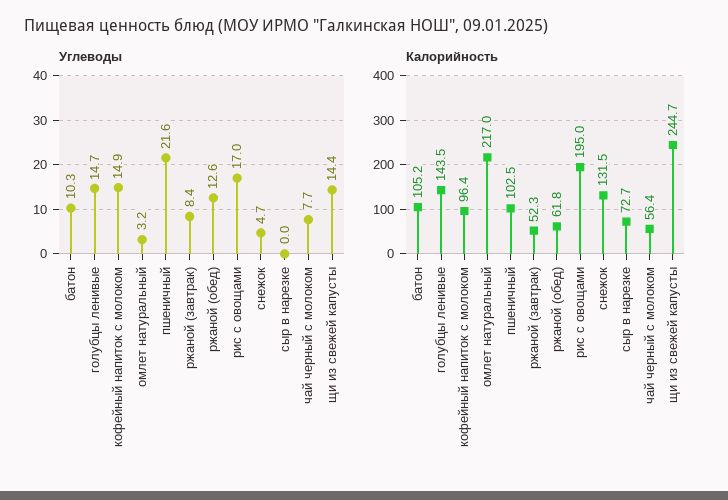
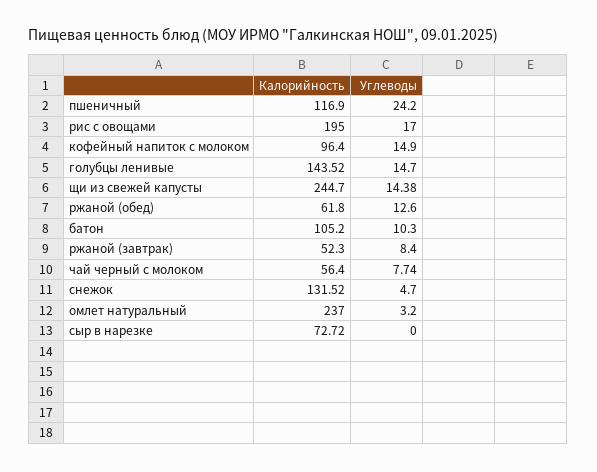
  {
    "Углеводы": {
      "батон": 10.3,
      "голубцы ленивые": 14.7,
      "кофейный напиток с молоком": 14.9,
      "омлет натуральный": 3.2,
-     "пшеничный": 21.6,
+     "пшеничный": 24.2,
      "ржаной (завтрак)": 8.4,
      "ржаной (обед)": 12.6,
      "рис с овощами": 17,
      "снежок": 4.7,
      "сыр в нарезке": 0,
      "чай черный с молоком": 7.74,
      "щи из свежей капусты": 14.38
    },
    "Калорийность": {
      "батон": 105.2,
      "голубцы ленивые": 143.52,
      "кофейный напиток с молоком": 96.4,
-     "омлет натуральный": 217,
+     "омлет натуральный": 237,
-     "пшеничный": 102.5,
+     "пшеничный": 116.9,
      "ржаной (завтрак)": 52.3,
      "ржаной (обед)": 61.8,
      "рис с овощами": 195,
      "снежок": 131.52,
      "сыр в нарезке": 72.72,
      "чай черный с молоком": 56.4,
      "щи из свежей капусты": 244.7
    }
  }

